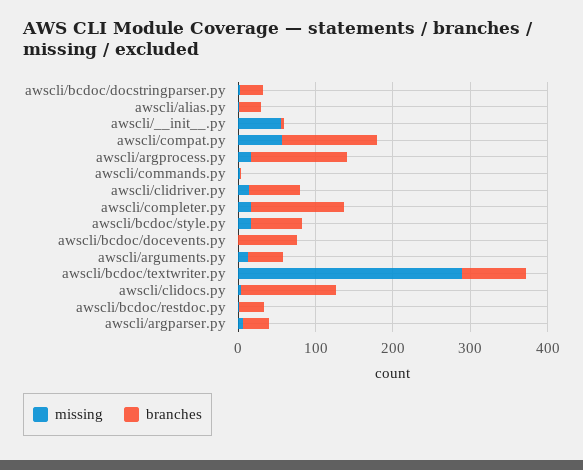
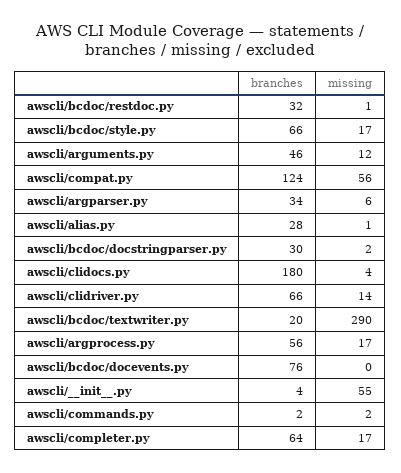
  {
    "missing": {
      "awscli/bcdoc/docstringparser.py": 2,
      "awscli/alias.py": 1,
      "awscli/__init__.py": 55,
      "awscli/compat.py": 56,
      "awscli/argprocess.py": 17,
      "awscli/commands.py": 2,
      "awscli/clidriver.py": 14,
      "awscli/completer.py": 17,
      "awscli/bcdoc/style.py": 17,
      "awscli/bcdoc/docevents.py": 0,
      "awscli/arguments.py": 12,
      "awscli/bcdoc/textwriter.py": 290,
      "awscli/clidocs.py": 4,
      "awscli/bcdoc/restdoc.py": 1,
      "awscli/argparser.py": 6
    },
    "branches": {
      "awscli/bcdoc/docstringparser.py": 30,
      "awscli/alias.py": 28,
      "awscli/__init__.py": 4,
      "awscli/compat.py": 124,
-     "awscli/argprocess.py": 120,
+     "awscli/argprocess.py": 56,
      "awscli/commands.py": 2,
      "awscli/clidriver.py": 66,
-     "awscli/completer.py": 120,
+     "awscli/completer.py": 64,
      "awscli/bcdoc/style.py": 66,
      "awscli/bcdoc/docevents.py": 76,
      "awscli/arguments.py": 46,
-     "awscli/bcdoc/textwriter.py": 80,
+     "awscli/bcdoc/textwriter.py": 20,
-     "awscli/clidocs.py": 120,
+     "awscli/clidocs.py": 180,
      "awscli/bcdoc/restdoc.py": 32,
      "awscli/argparser.py": 34
    }
  }

